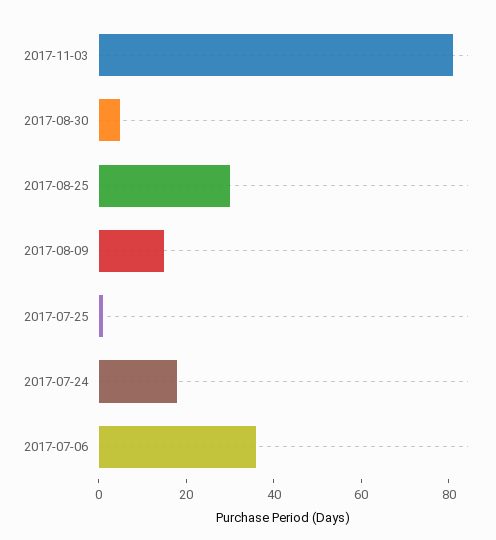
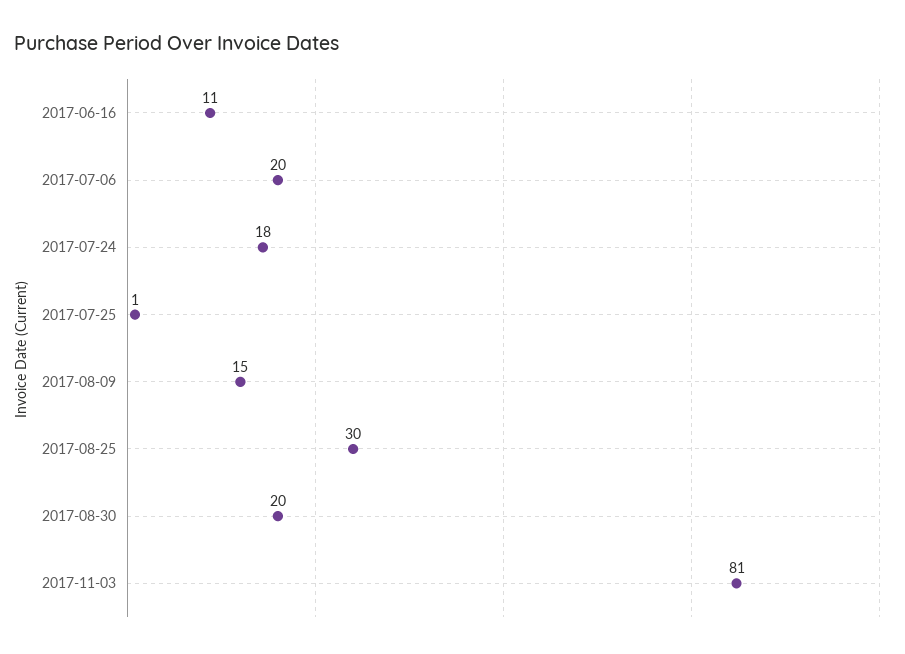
  {
    "2017-11-03": 81,
-   "2017-08-30": 5,
+   "2017-08-30": 20,
    "2017-08-25": 30,
    "2017-08-09": 15,
    "2017-07-25": 1,
    "2017-07-24": 18,
-   "2017-07-06": 35
+   "2017-07-06": 20,
+   "2017-06-16": 11
  }

